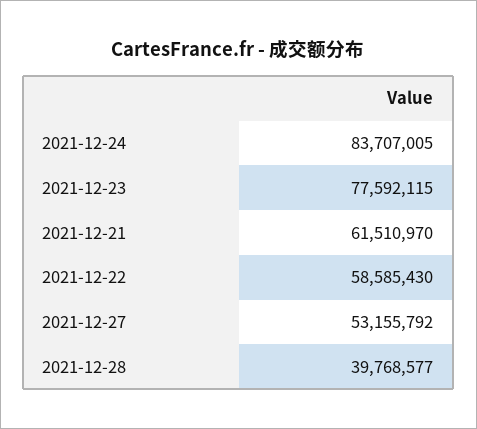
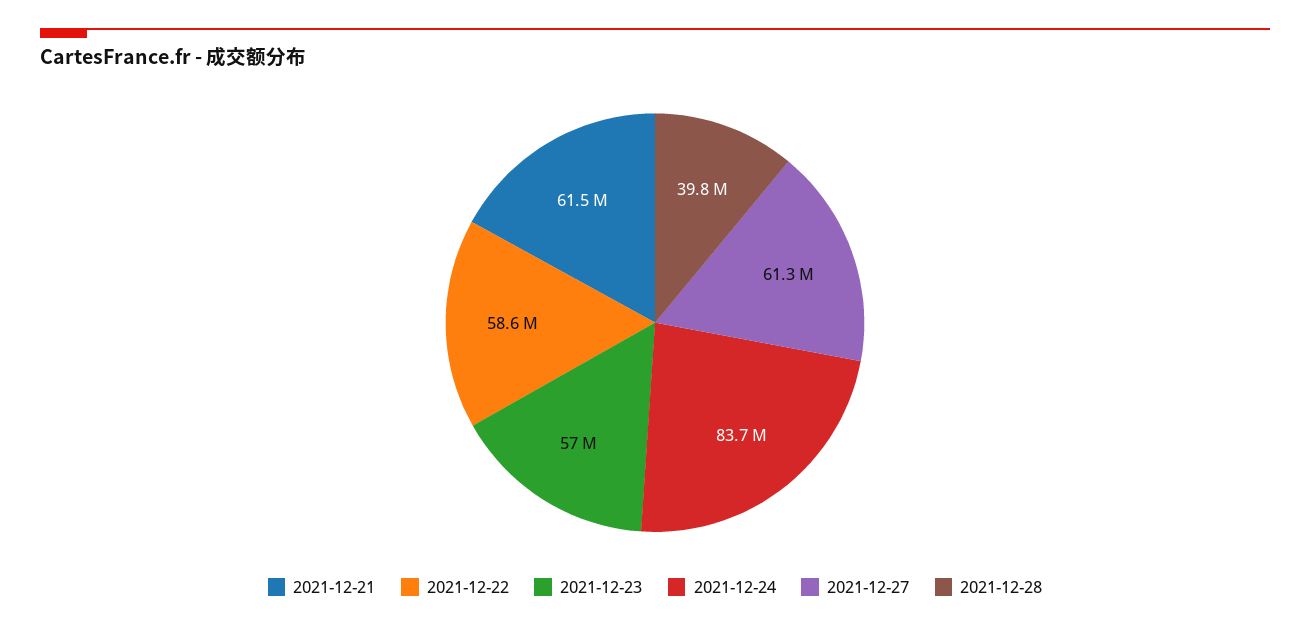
  {
    "2021-12-24": 83707005,
-   "2021-12-23": 77592115,
+   "2021-12-23": 57000000,
    "2021-12-21": 61510970,
    "2021-12-22": 58585430,
-   "2021-12-27": 53155792,
+   "2021-12-27": 61300000,
    "2021-12-28": 39768577
  }

